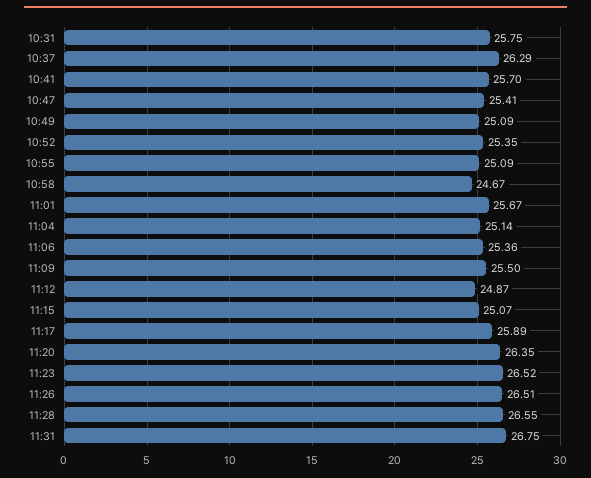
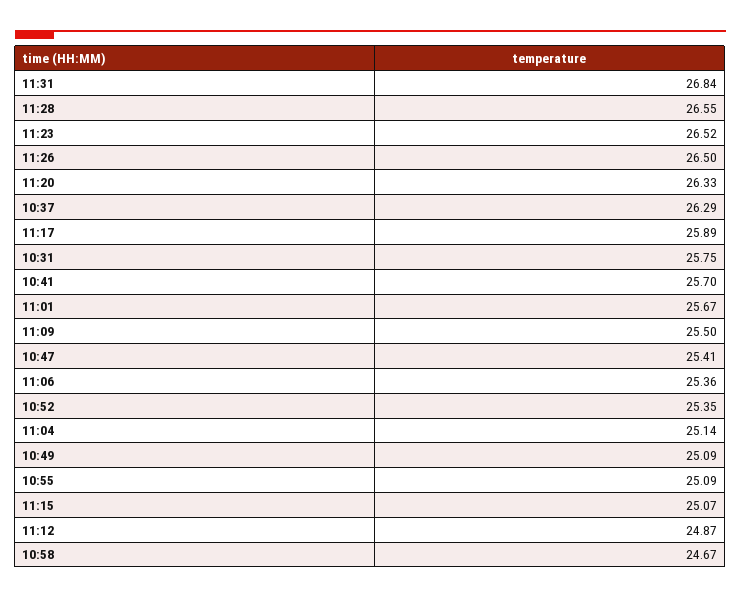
  {
    "10:31": 25.75,
    "10:37": 26.29,
    "10:41": 25.7,
    "10:47": 25.41,
    "10:49": 25.09,
    "10:52": 25.35,
    "10:55": 25.09,
    "10:58": 24.67,
    "11:01": 25.67,
    "11:04": 25.14,
    "11:06": 25.36,
    "11:09": 25.5,
    "11:12": 24.87,
    "11:15": 25.07,
    "11:17": 25.89,
-   "11:20": 26.35,
+   "11:20": 26.33,
    "11:23": 26.52,
-   "11:26": 26.51,
+   "11:26": 26.5,
    "11:28": 26.55,
-   "11:31": 26.75
+   "11:31": 26.84
  }

